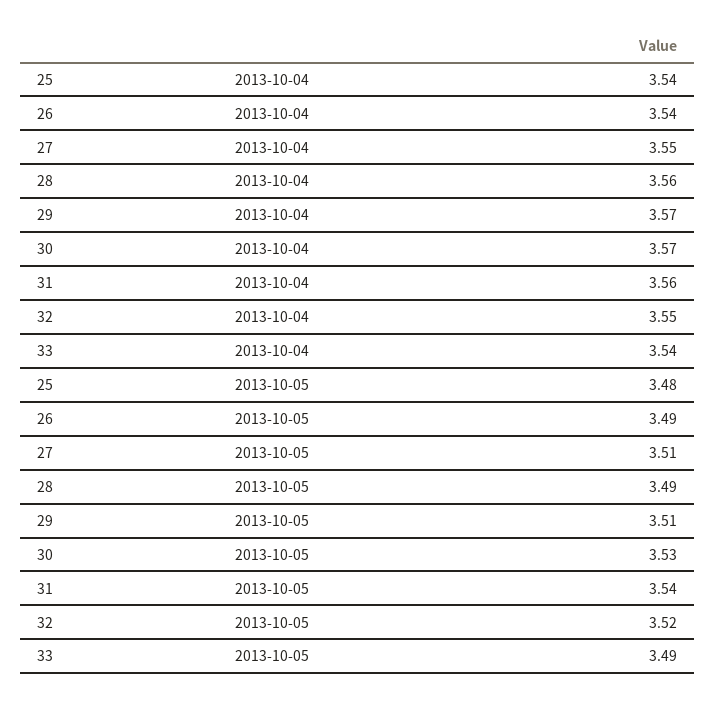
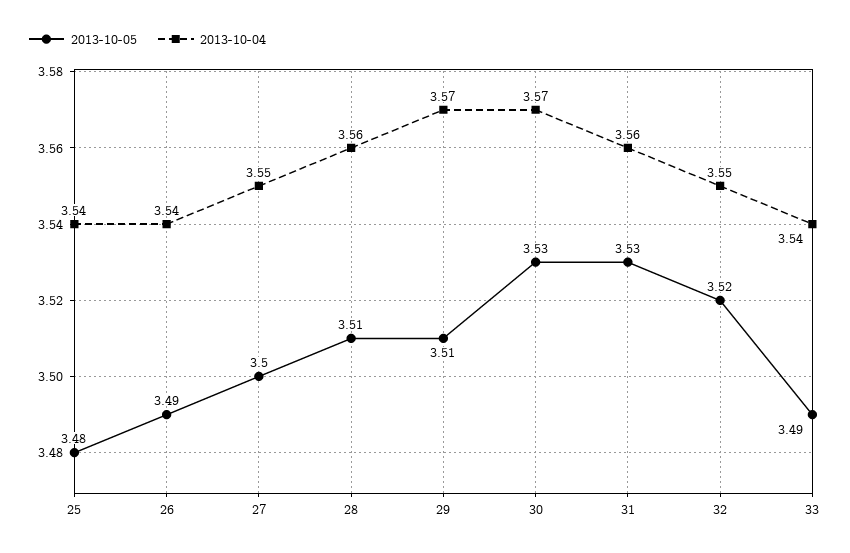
  {
    "2013-10-04": {
      "25": 3.54,
      "26": 3.54,
      "27": 3.55,
      "28": 3.56,
      "29": 3.57,
      "30": 3.57,
      "31": 3.56,
      "32": 3.55,
      "33": 3.54
    },
    "2013-10-05": {
      "25": 3.48,
      "26": 3.49,
-     "27": 3.51,
+     "27": 3.5,
-     "28": 3.49,
+     "28": 3.51,
      "29": 3.51,
      "30": 3.53,
-     "31": 3.54,
+     "31": 3.53,
      "32": 3.52,
      "33": 3.49
    }
  }

